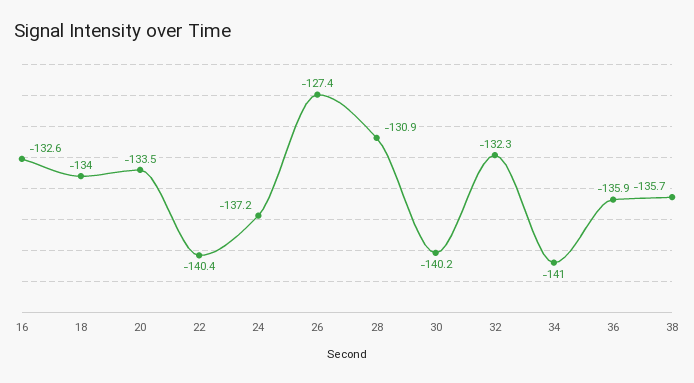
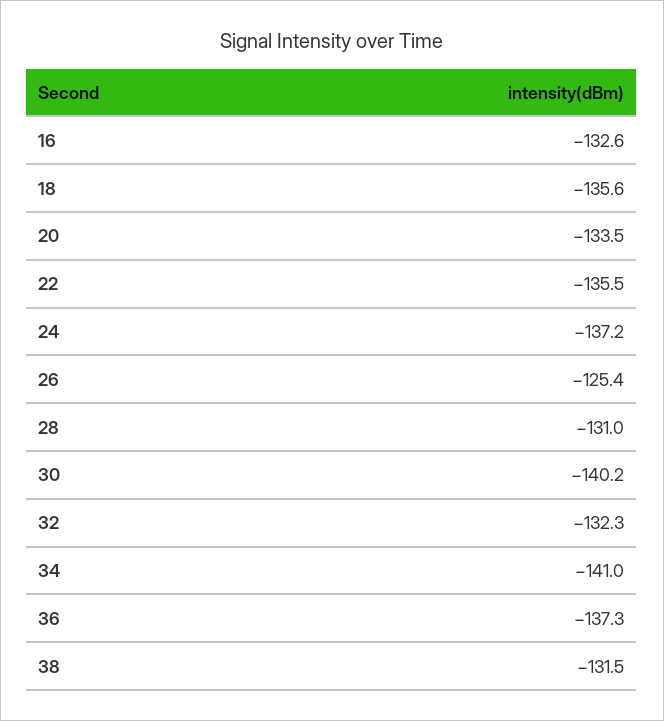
  {
    "16": -132.6,
-   "18": -134,
+   "18": -135.6,
    "20": -133.5,
-   "22": -140.4,
+   "22": -135.5,
    "24": -137.2,
-   "26": -127.4,
+   "26": -125.4,
-   "28": -130.9,
+   "28": -131,
    "30": -140.2,
    "32": -132.3,
    "34": -141,
-   "36": -135.9,
+   "36": -137.3,
-   "38": -135.7
+   "38": -131.5
  }

